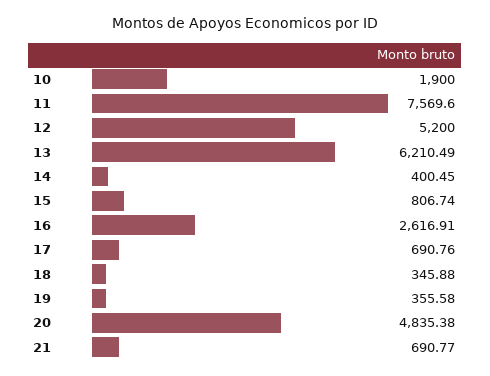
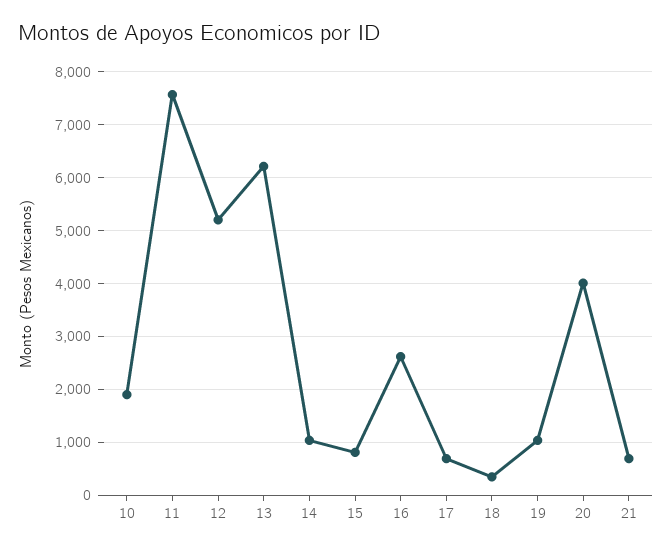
  {
    "10": 1900,
    "11": 7569.6,
    "12": 5200,
    "13": 6210.49,
-   "14": 400.45,
+   "14": 1000,
    "15": 806.74,
    "16": 2616.91,
    "17": 690.76,
    "18": 345.88,
-   "19": 355.58,
+   "19": 1000,
-   "20": 4835.38,
+   "20": 4000,
    "21": 690.77
  }

